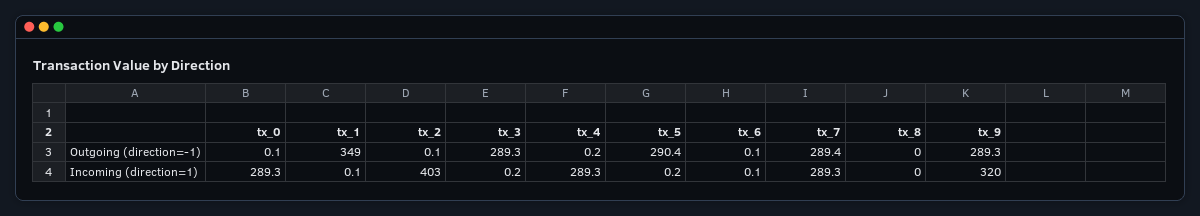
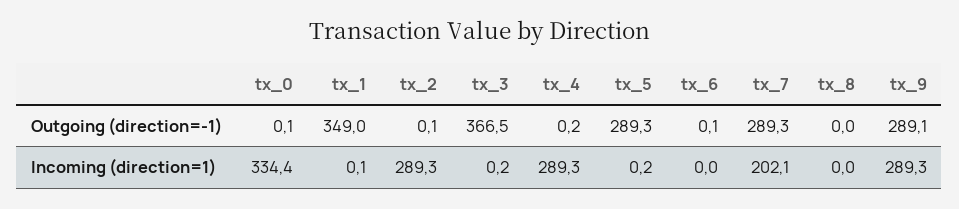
  {
    "tx_0": {
      "Outgoing (direction=-1)": 0.1,
-     "Incoming (direction=1)": 289.3
+     "Incoming (direction=1)": 334.4
    },
    "tx_1": {
      "Outgoing (direction=-1)": 349,
      "Incoming (direction=1)": 0.1
    },
    "tx_2": {
      "Outgoing (direction=-1)": 0.1,
-     "Incoming (direction=1)": 403
+     "Incoming (direction=1)": 289.3
    },
    "tx_3": {
-     "Outgoing (direction=-1)": 289.3,
+     "Outgoing (direction=-1)": 366.5,
      "Incoming (direction=1)": 0.2
    },
    "tx_4": {
      "Outgoing (direction=-1)": 0.2,
      "Incoming (direction=1)": 289.3
    },
    "tx_5": {
-     "Outgoing (direction=-1)": 290.4,
+     "Outgoing (direction=-1)": 289.3,
      "Incoming (direction=1)": 0.2
    },
    "tx_6": {
      "Outgoing (direction=-1)": 0.1,
-     "Incoming (direction=1)": 0.1
+     "Incoming (direction=1)": 0
    },
    "tx_7": {
-     "Outgoing (direction=-1)": 289.4,
+     "Outgoing (direction=-1)": 289.3,
-     "Incoming (direction=1)": 289.3
+     "Incoming (direction=1)": 202.1
    },
    "tx_8": {
      "Outgoing (direction=-1)": 0,
      "Incoming (direction=1)": 0
    },
    "tx_9": {
-     "Outgoing (direction=-1)": 289.3,
+     "Outgoing (direction=-1)": 289.1,
-     "Incoming (direction=1)": 320
+     "Incoming (direction=1)": 289.3
    }
  }

